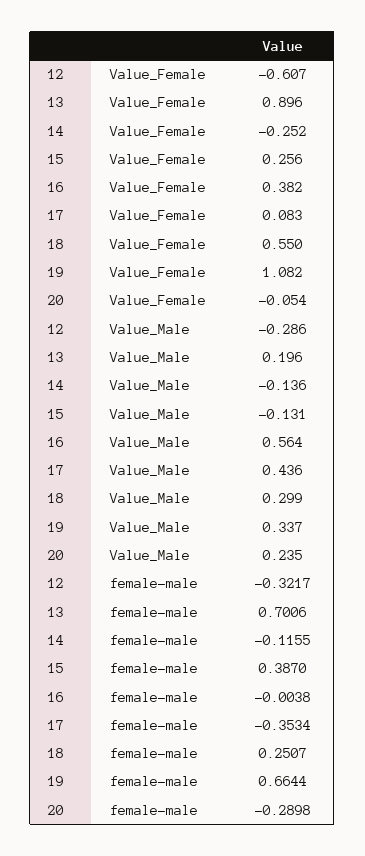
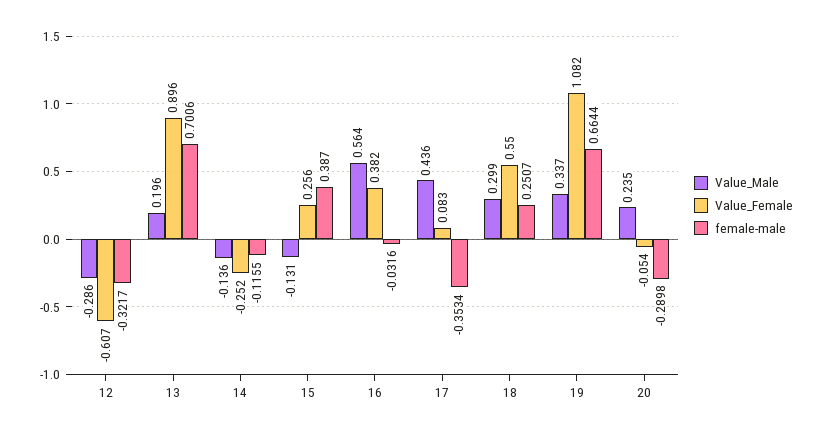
  {
    "Value_Female": {
      "12": -0.607,
      "13": 0.896,
      "14": -0.252,
      "15": 0.256,
      "16": 0.382,
      "17": 0.083,
      "18": 0.55,
      "19": 1.082,
      "20": -0.054
    },
    "Value_Male": {
      "12": -0.286,
      "13": 0.196,
      "14": -0.136,
      "15": -0.131,
      "16": 0.564,
      "17": 0.436,
      "18": 0.299,
      "19": 0.337,
      "20": 0.235
    },
    "female-male": {
      "12": -0.3217,
      "13": 0.7006,
      "14": -0.1155,
      "15": 0.387,
-     "16": -0.0038,
+     "16": -0.0316,
      "17": -0.3534,
      "18": 0.2507,
      "19": 0.6644,
      "20": -0.2898
    }
  }

